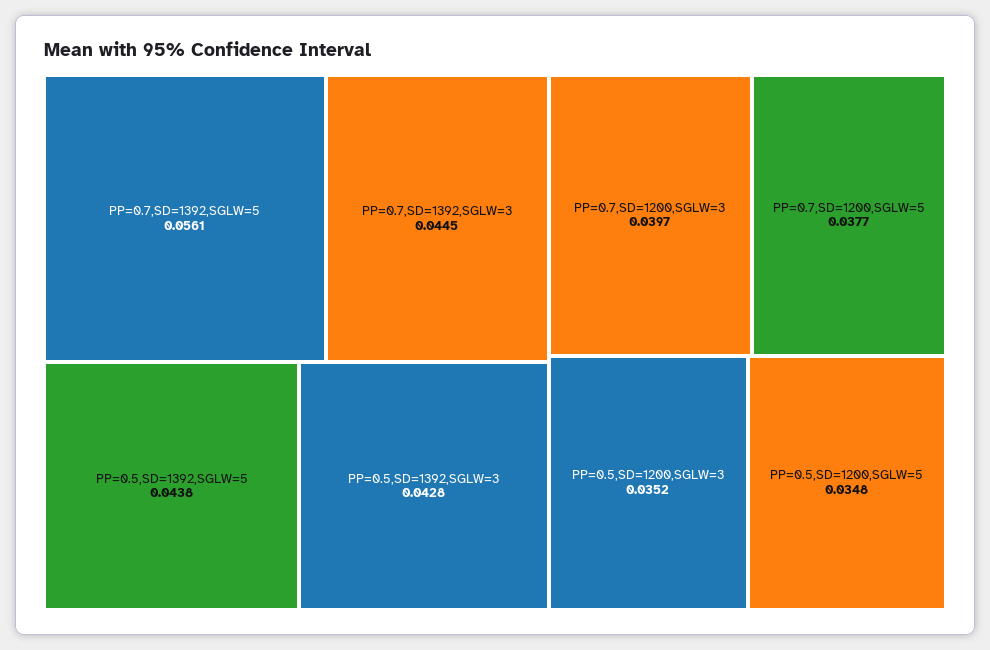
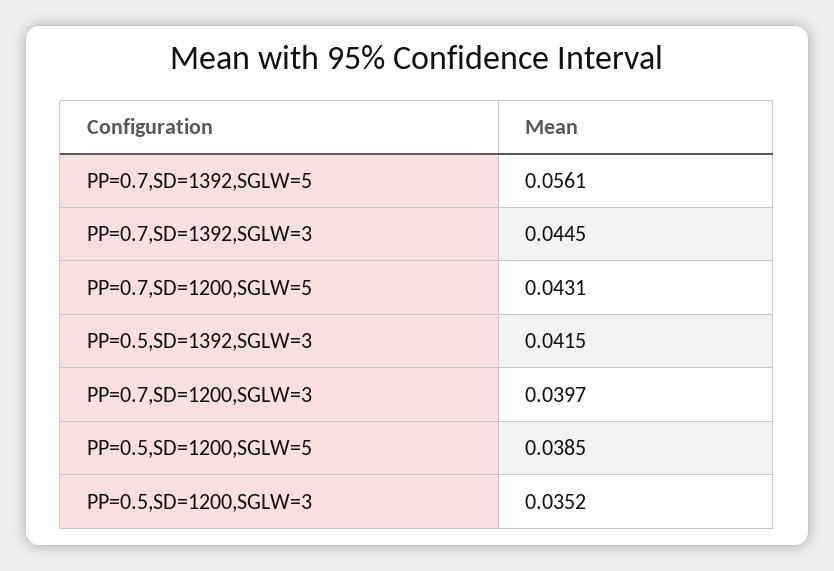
  {
    "PP=0.7,SD=1392,SGLW=5": 0.0561,
    "PP=0.7,SD=1392,SGLW=3": 0.0445,
-   "PP=0.5,SD=1392,SGLW=5": 0.0438,
-   "PP=0.5,SD=1392,SGLW=3": 0.0428,
+   "PP=0.5,SD=1392,SGLW=3": 0.0415,
    "PP=0.7,SD=1200,SGLW=3": 0.0397,
-   "PP=0.7,SD=1200,SGLW=5": 0.0377,
+   "PP=0.7,SD=1200,SGLW=5": 0.0431,
    "PP=0.5,SD=1200,SGLW=3": 0.0352,
-   "PP=0.5,SD=1200,SGLW=5": 0.0348
+   "PP=0.5,SD=1200,SGLW=5": 0.0385
  }

